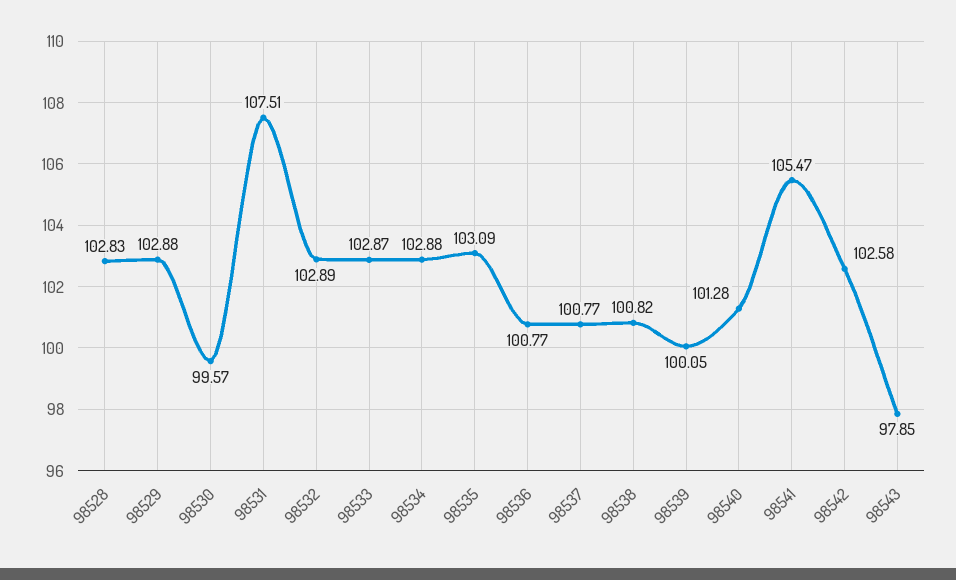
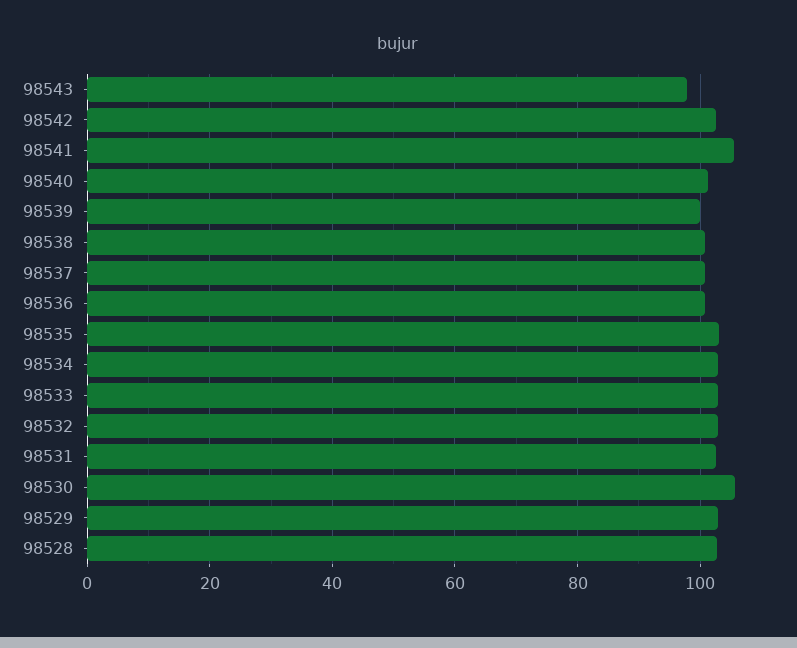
  {
    "98528": 102.83,
    "98529": 102.88,
-   "98530": 99.57,
+   "98530": 106,
-   "98531": 107.51,
+   "98531": 102,
    "98532": 102.89,
    "98533": 102.87,
    "98534": 102.88,
    "98535": 103.09,
    "98536": 100.77,
    "98537": 100.77,
    "98538": 100.82,
    "98539": 100.05,
    "98540": 101.28,
    "98541": 105.47,
    "98542": 102.58,
    "98543": 97.85
  }

